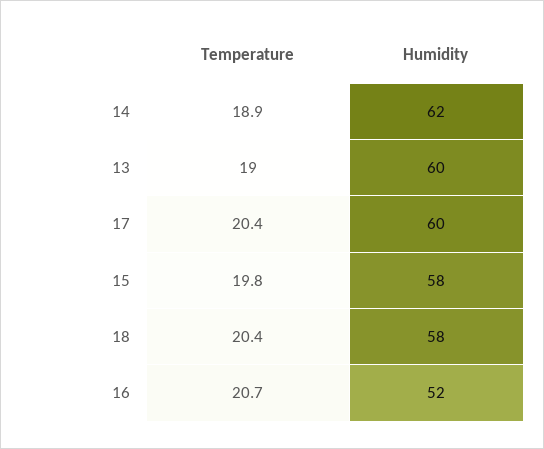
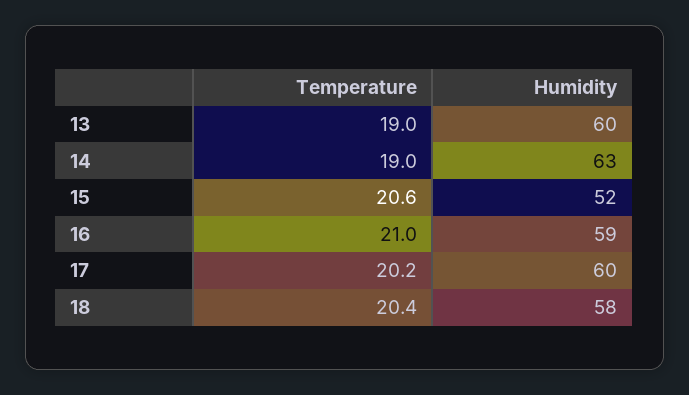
  {
    "Temperature": {
-     "14": 18.9,
+     "14": 19,
      "13": 19,
-     "17": 20.4,
+     "17": 20.2,
-     "15": 19.8,
+     "15": 20.6,
      "18": 20.4,
-     "16": 20.7
+     "16": 21
    },
    "Humidity": {
-     "14": 62,
+     "14": 63,
      "13": 60,
      "17": 60,
-     "15": 58,
+     "15": 52,
      "18": 58,
-     "16": 52
+     "16": 59
    }
  }

